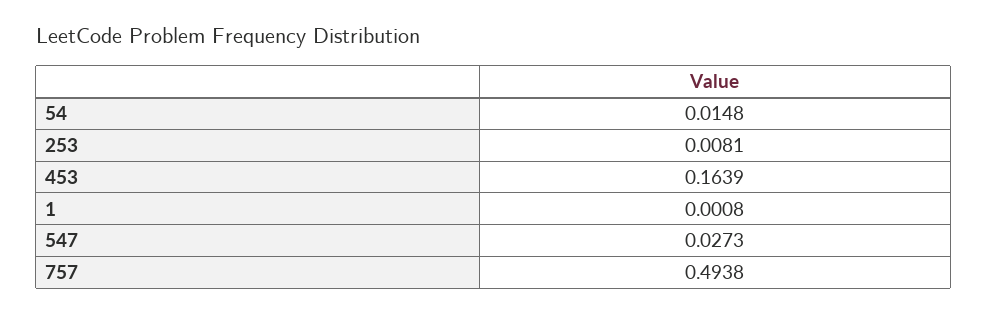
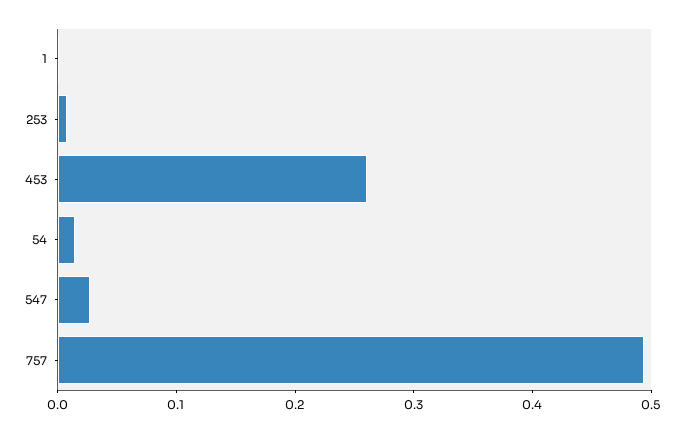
  {
    "54": 0.0148,
    "253": 0.0081,
-   "453": 0.1639,
+   "453": 0.26,
    "1": 0.0008,
    "547": 0.0273,
    "757": 0.4938
  }

